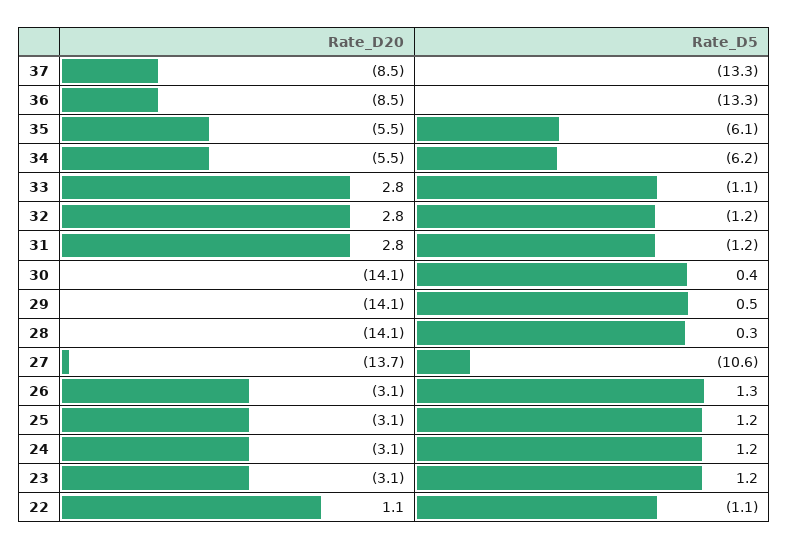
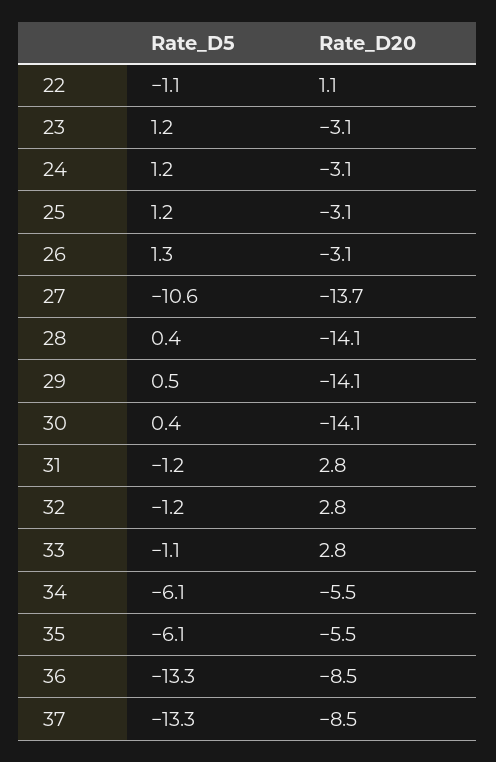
  {
    "Rate_D20": {
      "37": -8.5,
      "36": -8.5,
      "35": -5.5,
      "34": -5.5,
      "33": 2.8,
      "32": 2.8,
      "31": 2.8,
      "30": -14.1,
      "29": -14.1,
      "28": -14.1,
      "27": -13.7,
      "26": -3.1,
      "25": -3.1,
      "24": -3.1,
      "23": -3.1,
      "22": 1.1
    },
    "Rate_D5": {
      "37": -13.3,
      "36": -13.3,
      "35": -6.1,
-     "34": -6.2,
+     "34": -6.1,
      "33": -1.1,
      "32": -1.2,
      "31": -1.2,
      "30": 0.4,
      "29": 0.5,
-     "28": 0.3,
+     "28": 0.4,
      "27": -10.6,
      "26": 1.3,
      "25": 1.2,
      "24": 1.2,
      "23": 1.2,
      "22": -1.1
    }
  }

